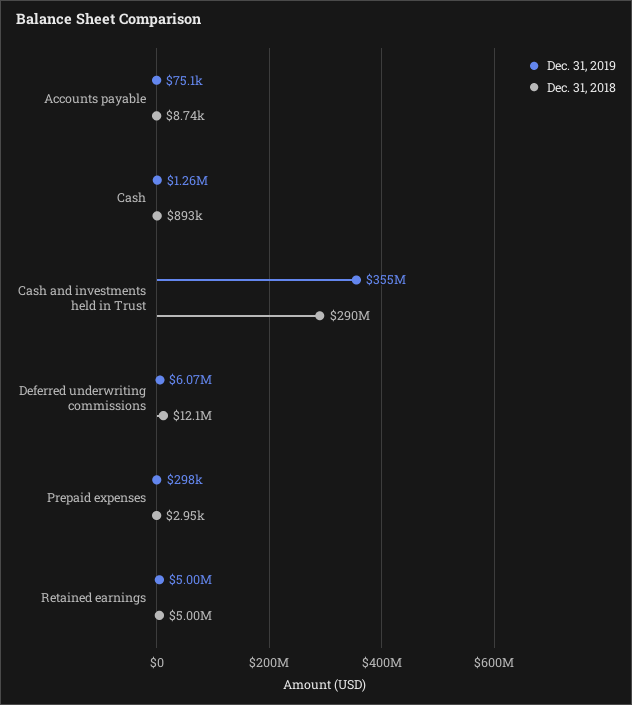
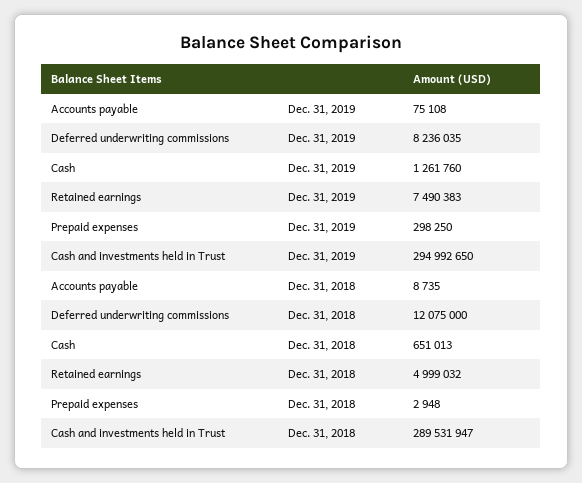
  {
    "Dec. 31, 2019": {
      "Accounts payable": 75108,
      "Cash": 1261760,
-     "Cash and investments held in Trust": 355000000,
+     "Cash and investments held in Trust": 294992650,
-     "Deferred underwriting commissions": 6070000,
+     "Deferred underwriting commissions": 8236035,
      "Prepaid expenses": 298250,
-     "Retained earnings": 5000000
+     "Retained earnings": 7490383
    },
    "Dec. 31, 2018": {
      "Accounts payable": 8735,
-     "Cash": 893000,
+     "Cash": 651013,
      "Cash and investments held in Trust": 289531947,
      "Deferred underwriting commissions": 12075000,
      "Prepaid expenses": 2948,
      "Retained earnings": 4999032
    }
  }

